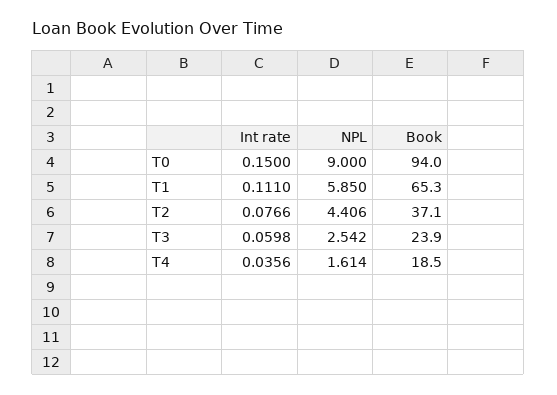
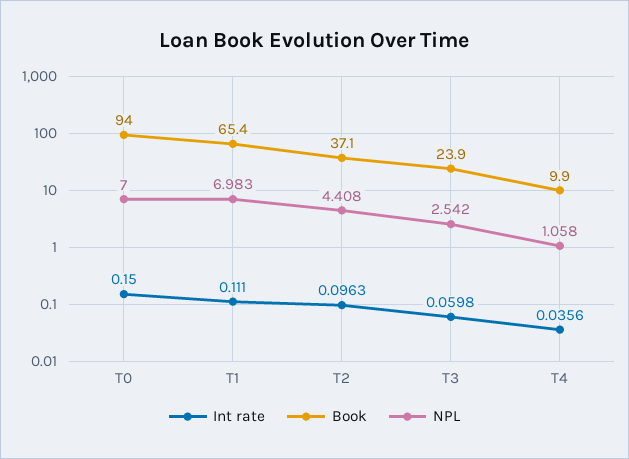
  {
    "Int rate": {
      "T0": 0.15,
      "T1": 0.111,
-     "T2": 0.0766,
+     "T2": 0.0963,
      "T3": 0.0598,
      "T4": 0.0356
    },
    "NPL": {
-     "T0": 9,
+     "T0": 7,
-     "T1": 5.85,
+     "T1": 6.983,
-     "T2": 4.406,
+     "T2": 4.408,
      "T3": 2.542,
-     "T4": 1.614
+     "T4": 1.058
    },
    "Book": {
      "T0": 94,
-     "T1": 65.3,
+     "T1": 65.4,
      "T2": 37.1,
      "T3": 23.9,
-     "T4": 18.5
+     "T4": 9.9
    }
  }

